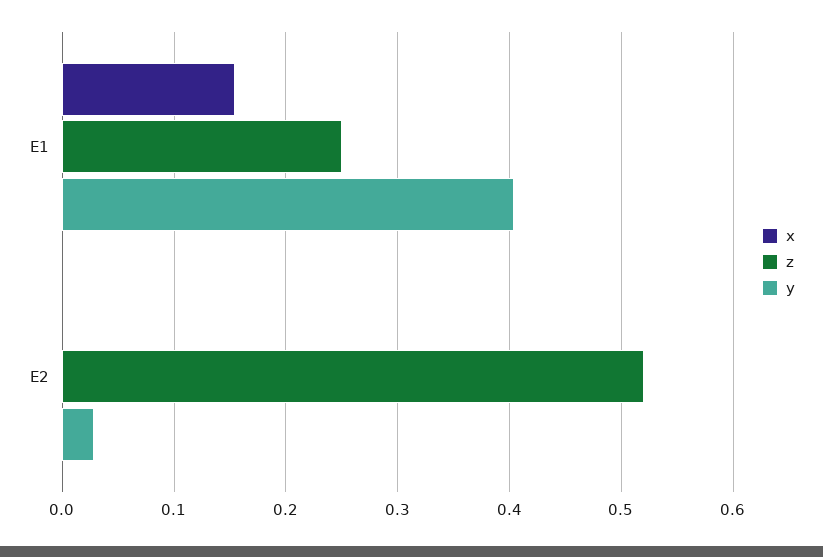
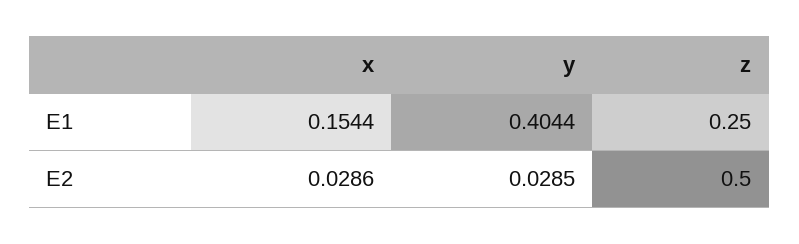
  {
    "x": {
      "E1": 0.1544,
-     "E2": 0
+     "E2": 0.0286
    },
    "z": {
      "E1": 0.25,
-     "E2": 0.52
+     "E2": 0.5
    },
    "y": {
      "E1": 0.4044,
      "E2": 0.0285
    }
  }

